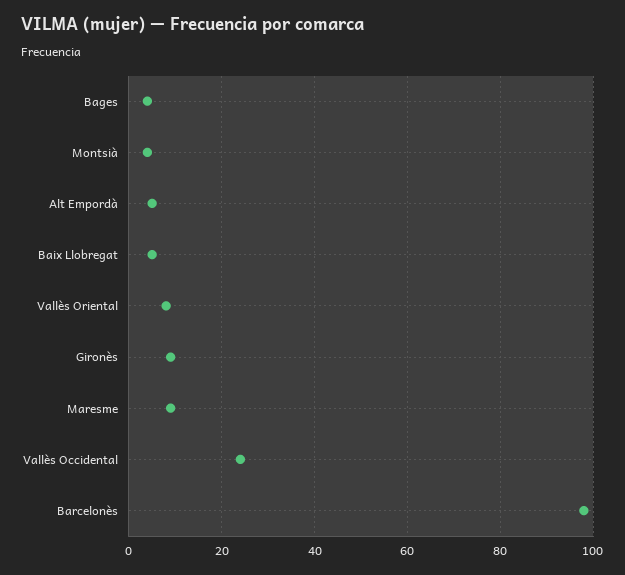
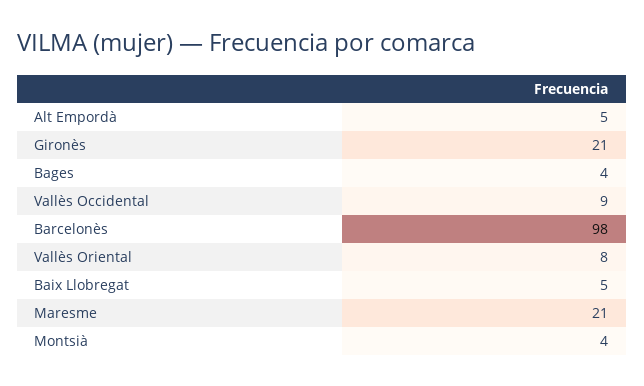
  {
    "Bages": 4,
    "Montsià": 4,
    "Alt Empordà": 5,
    "Baix Llobregat": 5,
    "Vallès Oriental": 8,
-   "Gironès": 10,
+   "Gironès": 21,
-   "Maresme": 10,
+   "Maresme": 21,
-   "Vallès Occidental": 25,
+   "Vallès Occidental": 9,
    "Barcelonès": 98
  }

